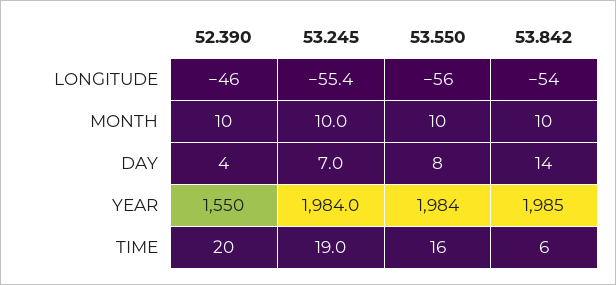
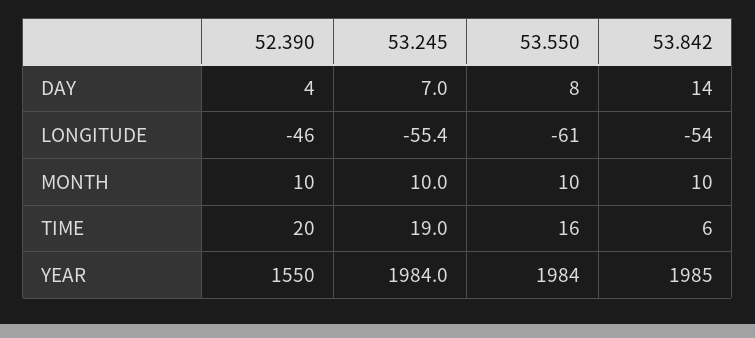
  {
    "52.390": {
      "LONGITUDE": -46,
      "MONTH": 10,
      "DAY": 4,
      "YEAR": 1550,
      "TIME": 20
    },
    "53.245": {
      "LONGITUDE": -55.4,
      "MONTH": 10,
      "DAY": 7,
      "YEAR": 1984,
      "TIME": 19
    },
    "53.550": {
-     "LONGITUDE": -56,
+     "LONGITUDE": -61,
      "MONTH": 10,
      "DAY": 8,
      "YEAR": 1984,
      "TIME": 16
    },
    "53.842": {
      "LONGITUDE": -54,
      "MONTH": 10,
      "DAY": 14,
      "YEAR": 1985,
      "TIME": 6
    }
  }

